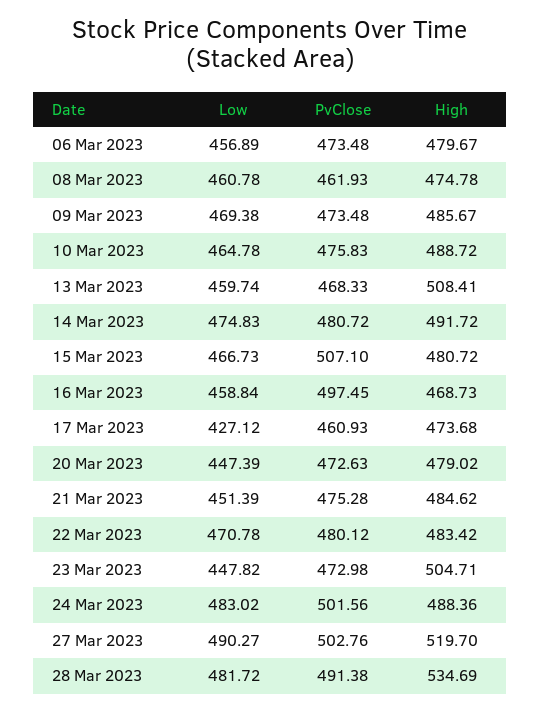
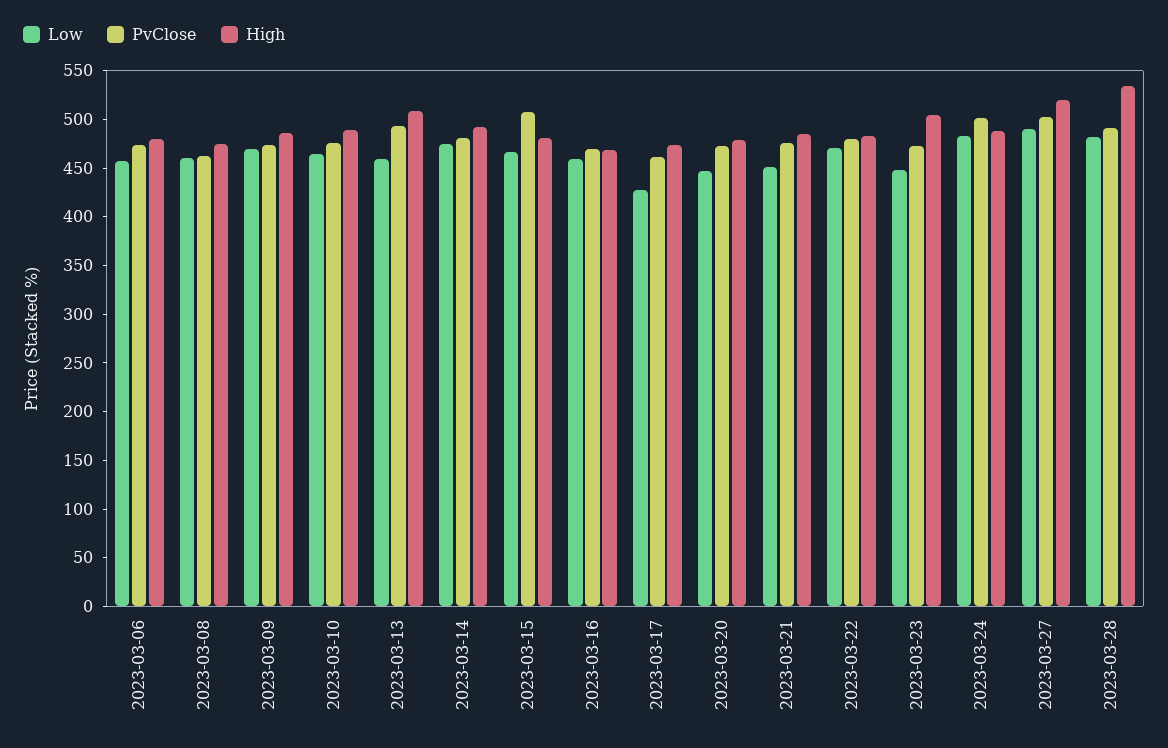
  {
    "Low": {
      "06 Mar 2023": 456.89,
      "08 Mar 2023": 460.78,
      "09 Mar 2023": 469.38,
      "10 Mar 2023": 464.78,
      "13 Mar 2023": 459.74,
      "14 Mar 2023": 474.83,
      "15 Mar 2023": 466.73,
      "16 Mar 2023": 458.84,
      "17 Mar 2023": 427.12,
      "20 Mar 2023": 447.39,
      "21 Mar 2023": 451.39,
      "22 Mar 2023": 470.78,
      "23 Mar 2023": 447.82,
      "24 Mar 2023": 483.02,
      "27 Mar 2023": 490.27,
      "28 Mar 2023": 481.72
    },
    "PvClose": {
      "06 Mar 2023": 473.48,
      "08 Mar 2023": 461.93,
      "09 Mar 2023": 473.48,
      "10 Mar 2023": 475.83,
-     "13 Mar 2023": 468.33,
+     "13 Mar 2023": 490,
      "14 Mar 2023": 480.72,
      "15 Mar 2023": 507.1,
-     "16 Mar 2023": 497.45,
+     "16 Mar 2023": 470,
      "17 Mar 2023": 460.93,
      "20 Mar 2023": 472.63,
      "21 Mar 2023": 475.28,
      "22 Mar 2023": 480.12,
      "23 Mar 2023": 472.98,
      "24 Mar 2023": 501.56,
      "27 Mar 2023": 502.76,
      "28 Mar 2023": 491.38
    },
    "High": {
      "06 Mar 2023": 479.67,
      "08 Mar 2023": 474.78,
      "09 Mar 2023": 485.67,
      "10 Mar 2023": 488.72,
      "13 Mar 2023": 508.41,
      "14 Mar 2023": 491.72,
      "15 Mar 2023": 480.72,
      "16 Mar 2023": 468.73,
      "17 Mar 2023": 473.68,
      "20 Mar 2023": 479.02,
      "21 Mar 2023": 484.62,
      "22 Mar 2023": 483.42,
      "23 Mar 2023": 504.71,
      "24 Mar 2023": 488.36,
      "27 Mar 2023": 519.7,
      "28 Mar 2023": 534.69
    }
  }

